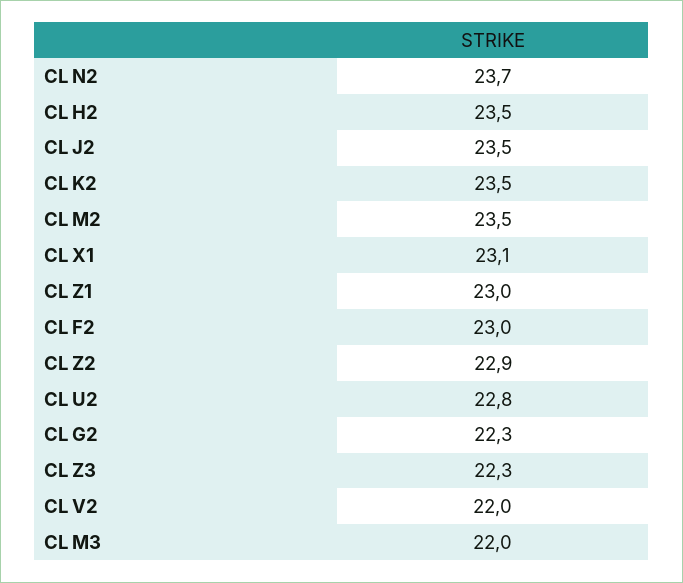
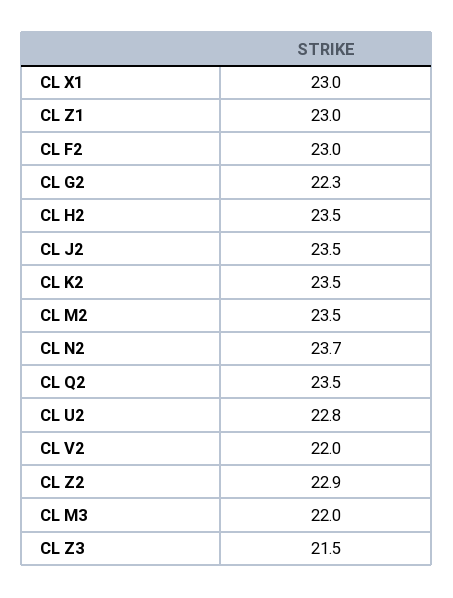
  {
    "CL N2": 23.7,
    "CL H2": 23.5,
    "CL J2": 23.5,
    "CL K2": 23.5,
    "CL M2": 23.5,
-   "CL X1": 23.1,
+   "CL X1": 23,
    "CL Z1": 23,
    "CL F2": 23,
    "CL Z2": 22.9,
    "CL U2": 22.8,
    "CL G2": 22.3,
-   "CL Z3": 22.3,
+   "CL Z3": 21.5,
    "CL V2": 22,
-   "CL M3": 22
+   "CL M3": 22,
+   "CL Q2": 23.5
  }

